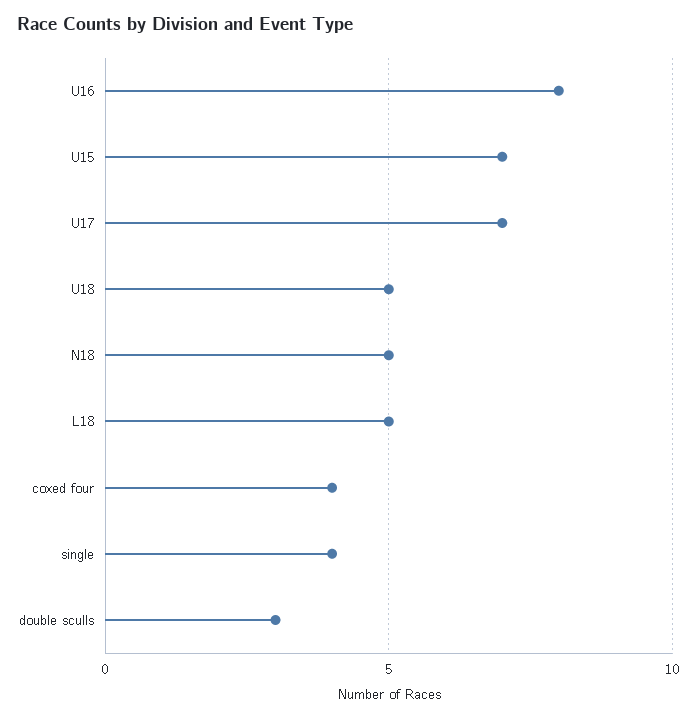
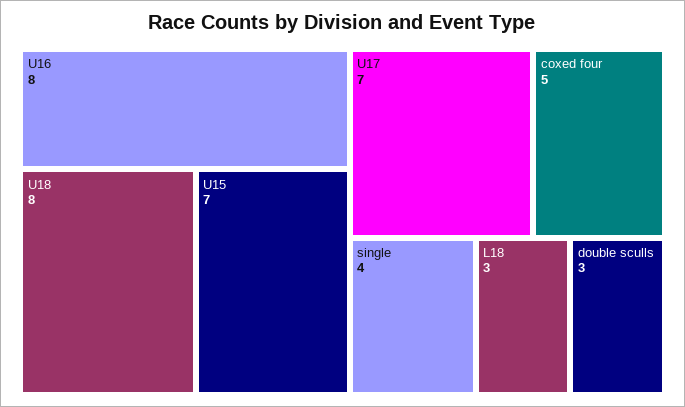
  {
    "U16": 8,
    "U15": 7,
    "U17": 7,
-   "U18": 5,
+   "U18": 8,
-   "N18": 5,
-   "L18": 5,
+   "L18": 3,
-   "coxed four": 4,
+   "coxed four": 5,
    "single": 4,
    "double sculls": 3
  }

